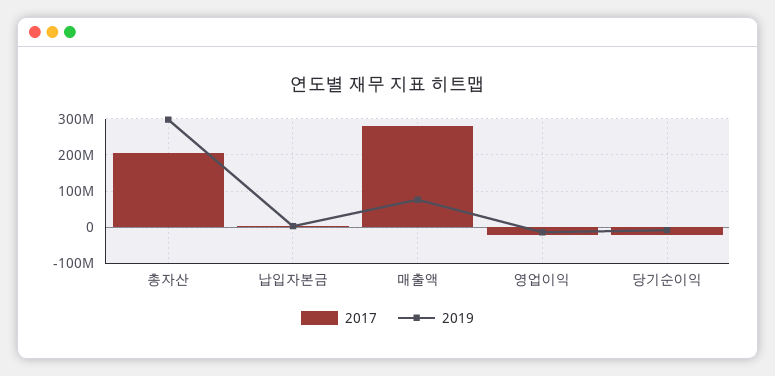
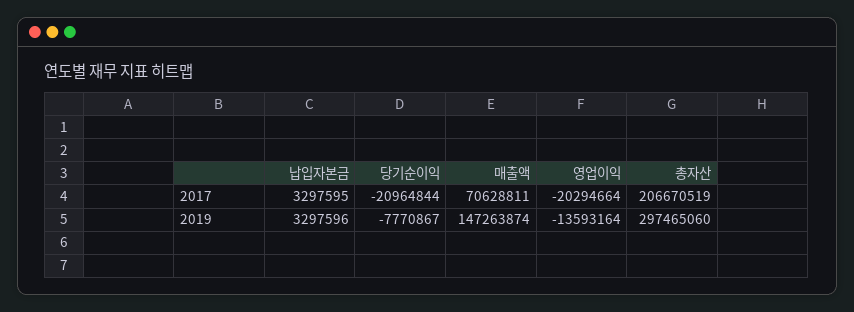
  {
    "2017": {
      "총자산": 206670519,
      "납입자본금": 3297595,
-     "매출액": 280000000,
+     "매출액": 70628811,
      "영업이익": -20294664,
      "당기순이익": -20964844
    },
    "2019": {
      "총자산": 297465060,
      "납입자본금": 3297596,
-     "매출액": 80000000,
+     "매출액": 147263874,
      "영업이익": -13593164,
      "당기순이익": -7770867
    }
  }

